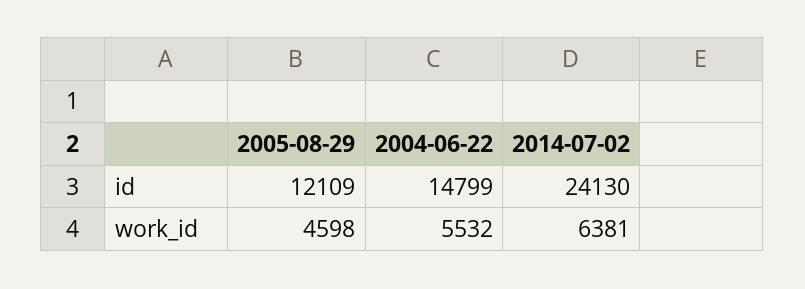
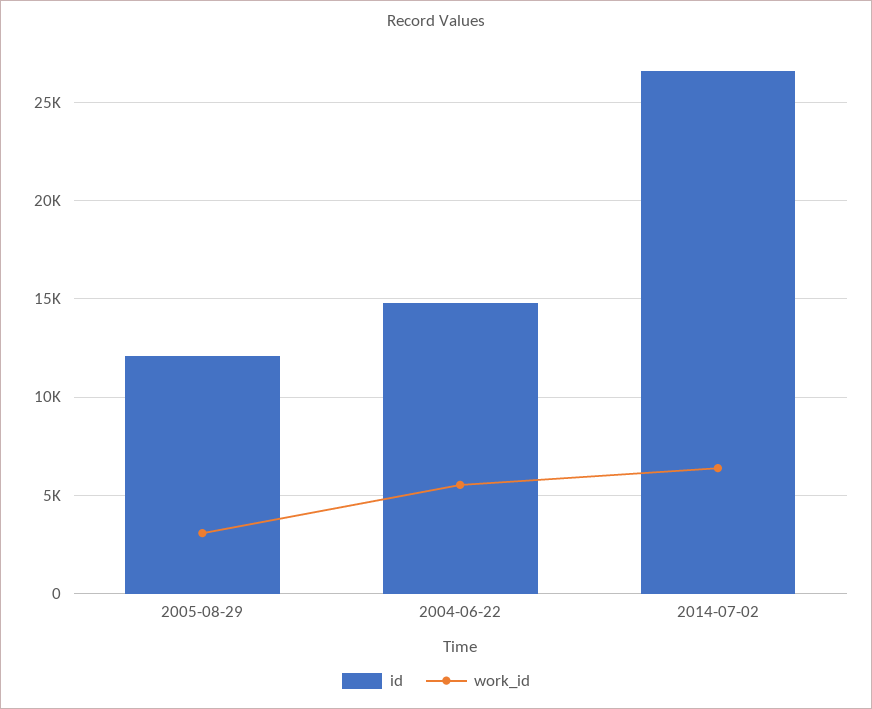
  {
    "id": {
      "2005-08-29": 12109,
      "2004-06-22": 14799,
-     "2014-07-02": 24130
+     "2014-07-02": 26500
    },
    "work_id": {
-     "2005-08-29": 4598,
+     "2005-08-29": 3000,
      "2004-06-22": 5532,
      "2014-07-02": 6381
    }
  }

